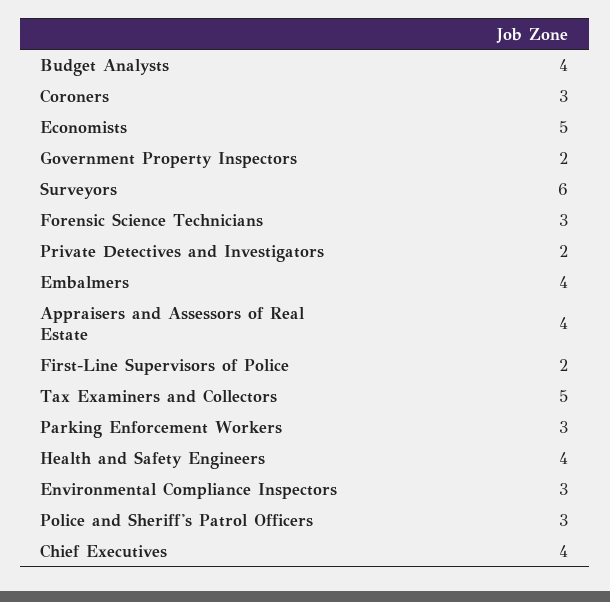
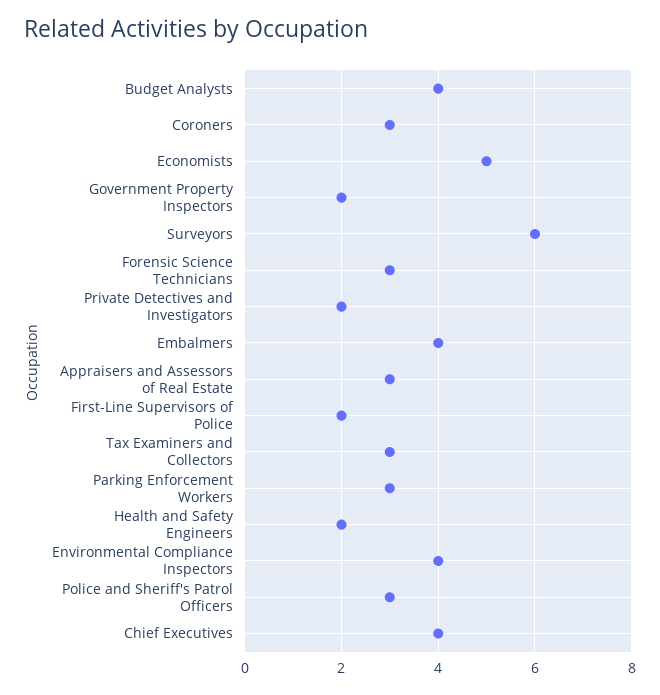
  {
    "Budget Analysts": 4,
    "Coroners": 3,
    "Economists": 5,
    "Government Property Inspectors": 2,
    "Surveyors": 6,
    "Forensic Science Technicians": 3,
    "Private Detectives and Investigators": 2,
    "Embalmers": 4,
-   "Appraisers and Assessors of Real Estate": 4,
+   "Appraisers and Assessors of Real Estate": 3,
    "First-Line Supervisors of Police": 2,
-   "Tax Examiners and Collectors": 5,
+   "Tax Examiners and Collectors": 3,
    "Parking Enforcement Workers": 3,
-   "Health and Safety Engineers": 4,
+   "Health and Safety Engineers": 2,
-   "Environmental Compliance Inspectors": 3,
+   "Environmental Compliance Inspectors": 4,
    "Police and Sheriff's Patrol Officers": 3,
    "Chief Executives": 4
  }

